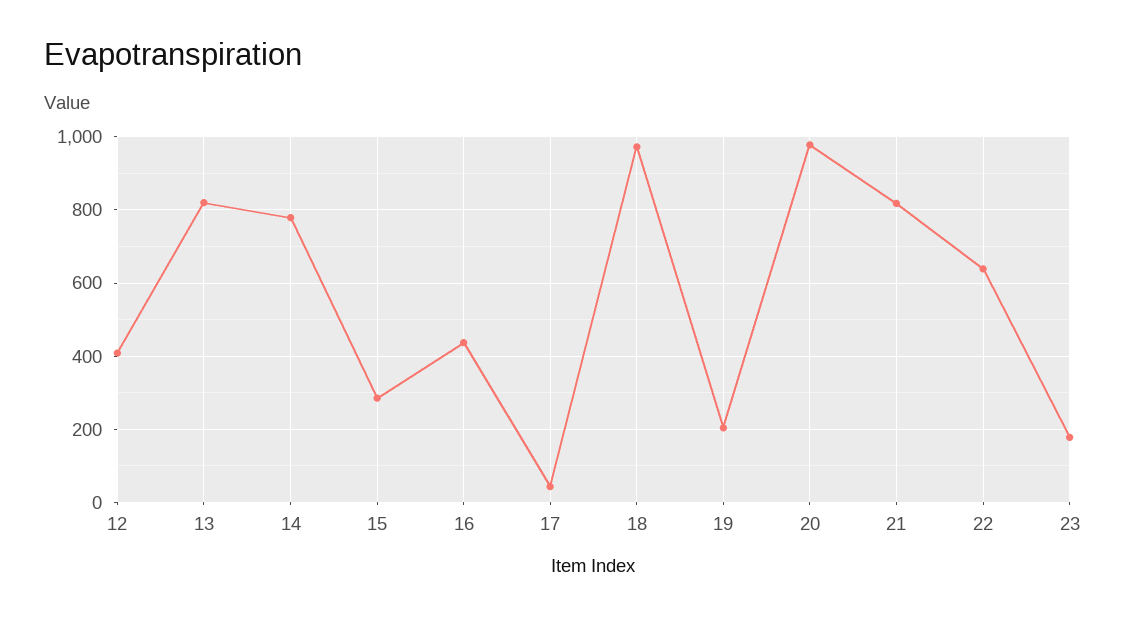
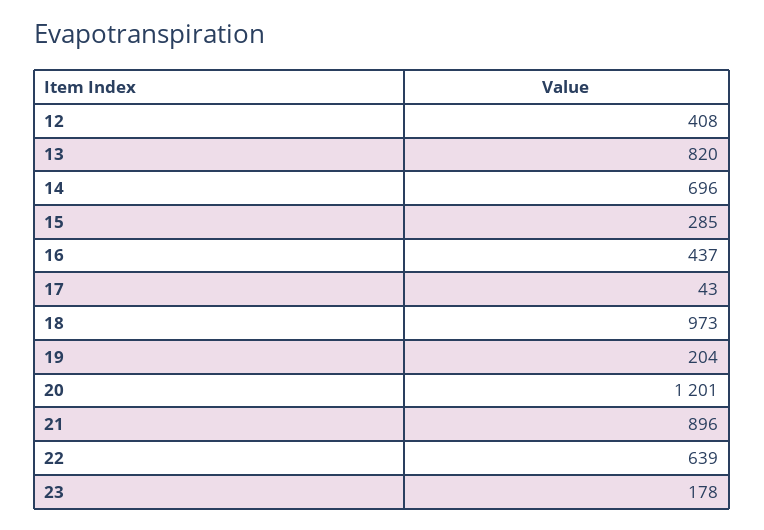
  {
    "12": 408,
    "13": 820,
-   "14": 780,
+   "14": 696,
    "15": 285,
    "16": 437,
    "17": 43,
    "18": 973,
    "19": 204,
-   "20": 980,
+   "20": 1201,
-   "21": 820,
+   "21": 896,
    "22": 639,
    "23": 178
  }

